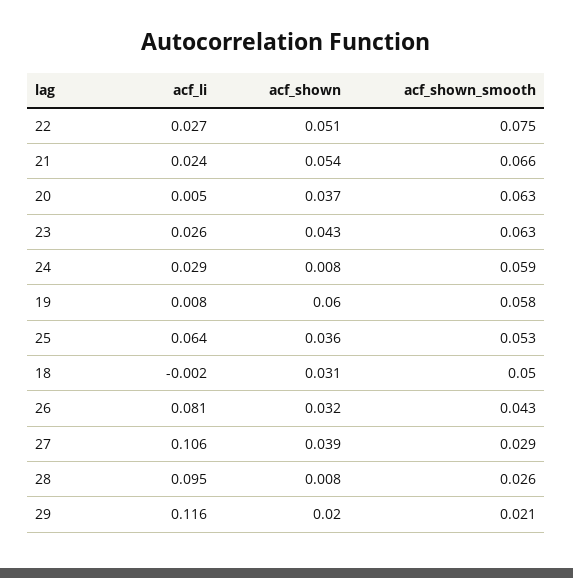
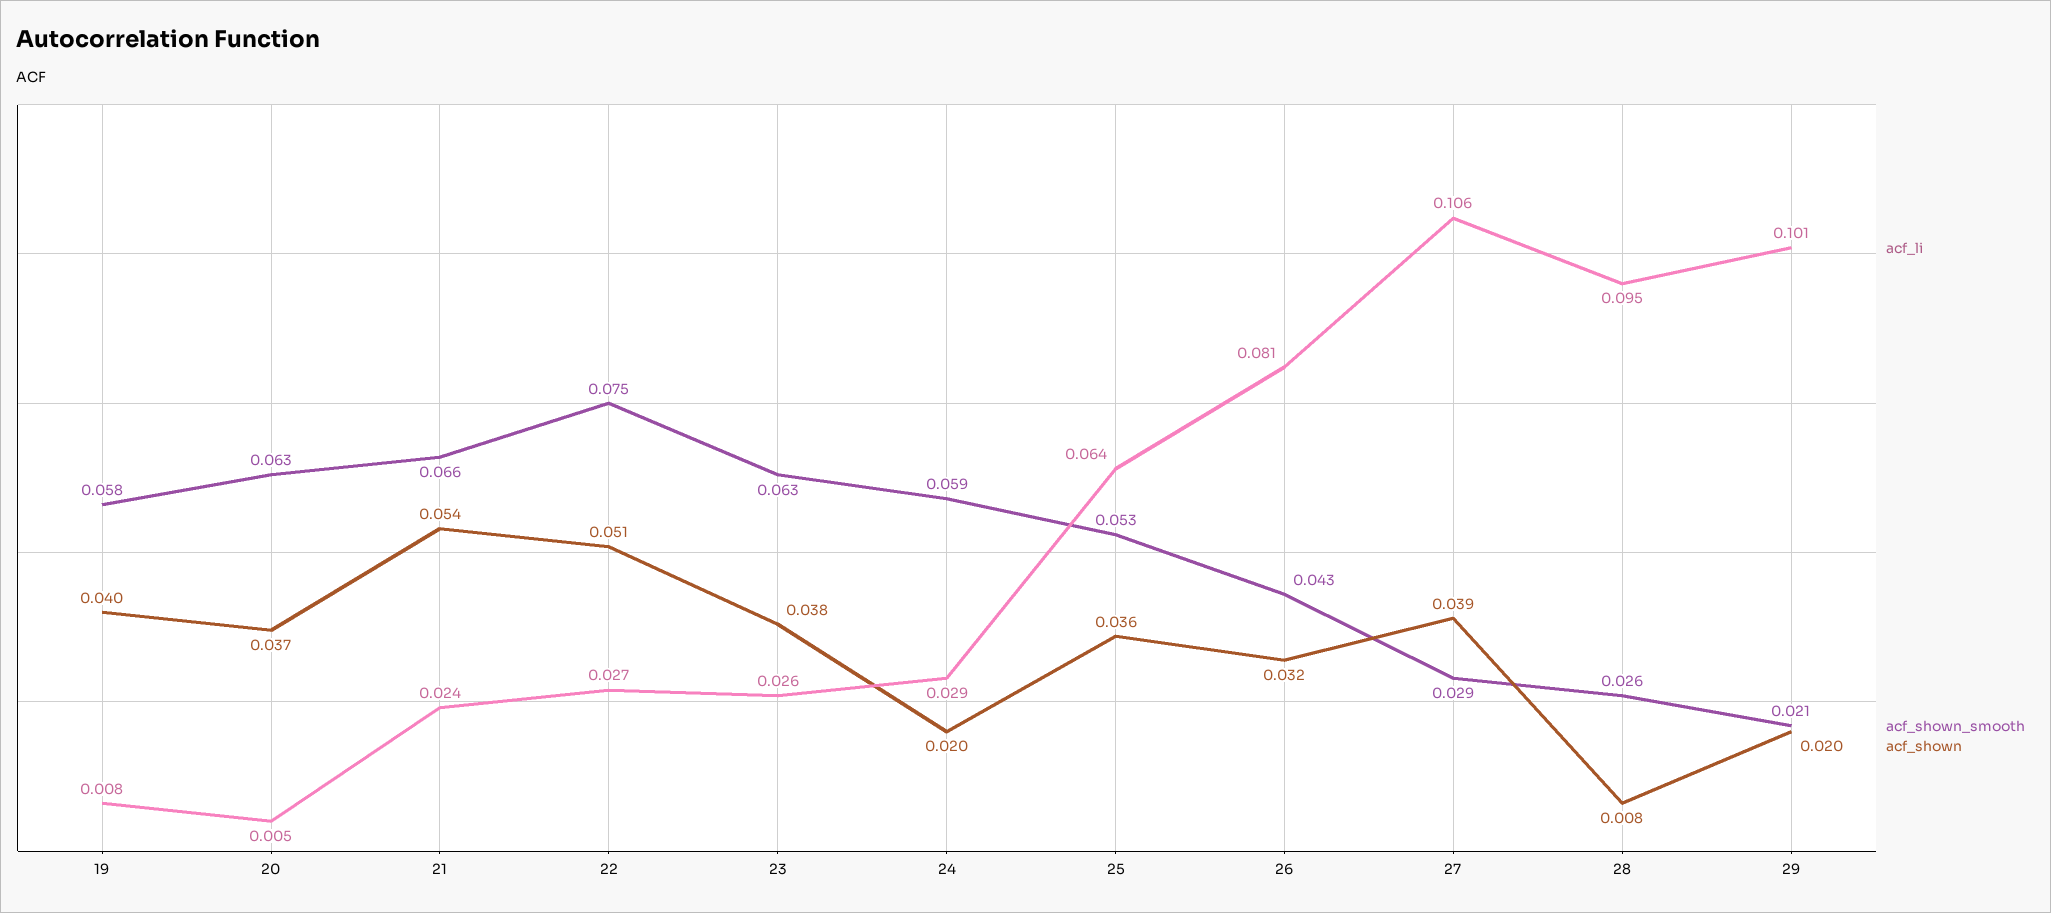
  {
    "acf_li": {
      "22": 0.027,
      "21": 0.024,
      "20": 0.005,
      "23": 0.026,
      "24": 0.029,
      "19": 0.008,
      "25": 0.064,
-     "18": -0.002,
      "26": 0.081,
      "27": 0.106,
      "28": 0.095,
-     "29": 0.116
+     "29": 0.101
    },
    "acf_shown": {
      "22": 0.051,
      "21": 0.054,
      "20": 0.037,
-     "23": 0.043,
+     "23": 0.038,
-     "24": 0.008,
+     "24": 0.02,
-     "19": 0.06,
+     "19": 0.04,
      "25": 0.036,
-     "18": 0.031,
      "26": 0.032,
      "27": 0.039,
      "28": 0.008,
      "29": 0.02
    },
    "acf_shown_smooth": {
      "22": 0.075,
      "21": 0.066,
      "20": 0.063,
      "23": 0.063,
      "24": 0.059,
      "19": 0.058,
      "25": 0.053,
-     "18": 0.05,
      "26": 0.043,
      "27": 0.029,
      "28": 0.026,
      "29": 0.021
    }
  }

